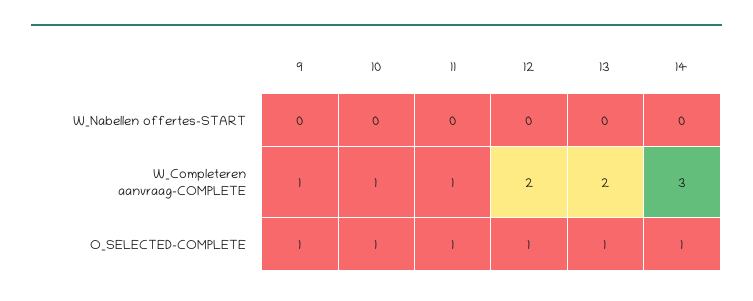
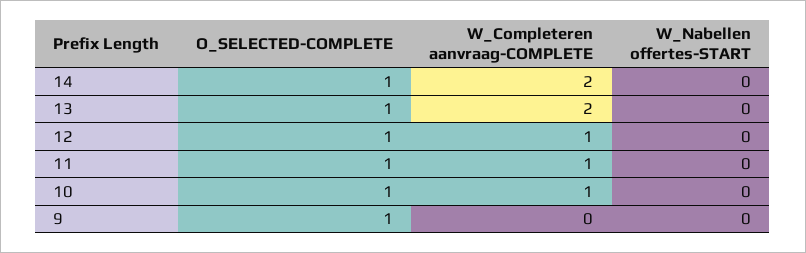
  {
    "9": {
      "W_Nabellen offertes-START": 0,
-     "W_Completeren aanvraag-COMPLETE": 1,
+     "W_Completeren aanvraag-COMPLETE": 0,
      "O_SELECTED-COMPLETE": 1
    },
    "10": {
      "W_Nabellen offertes-START": 0,
      "W_Completeren aanvraag-COMPLETE": 1,
      "O_SELECTED-COMPLETE": 1
    },
    "11": {
      "W_Nabellen offertes-START": 0,
      "W_Completeren aanvraag-COMPLETE": 1,
      "O_SELECTED-COMPLETE": 1
    },
    "12": {
      "W_Nabellen offertes-START": 0,
-     "W_Completeren aanvraag-COMPLETE": 2,
+     "W_Completeren aanvraag-COMPLETE": 1,
      "O_SELECTED-COMPLETE": 1
    },
    "13": {
      "W_Nabellen offertes-START": 0,
      "W_Completeren aanvraag-COMPLETE": 2,
      "O_SELECTED-COMPLETE": 1
    },
    "14": {
      "W_Nabellen offertes-START": 0,
-     "W_Completeren aanvraag-COMPLETE": 3,
+     "W_Completeren aanvraag-COMPLETE": 2,
      "O_SELECTED-COMPLETE": 1
    }
  }

